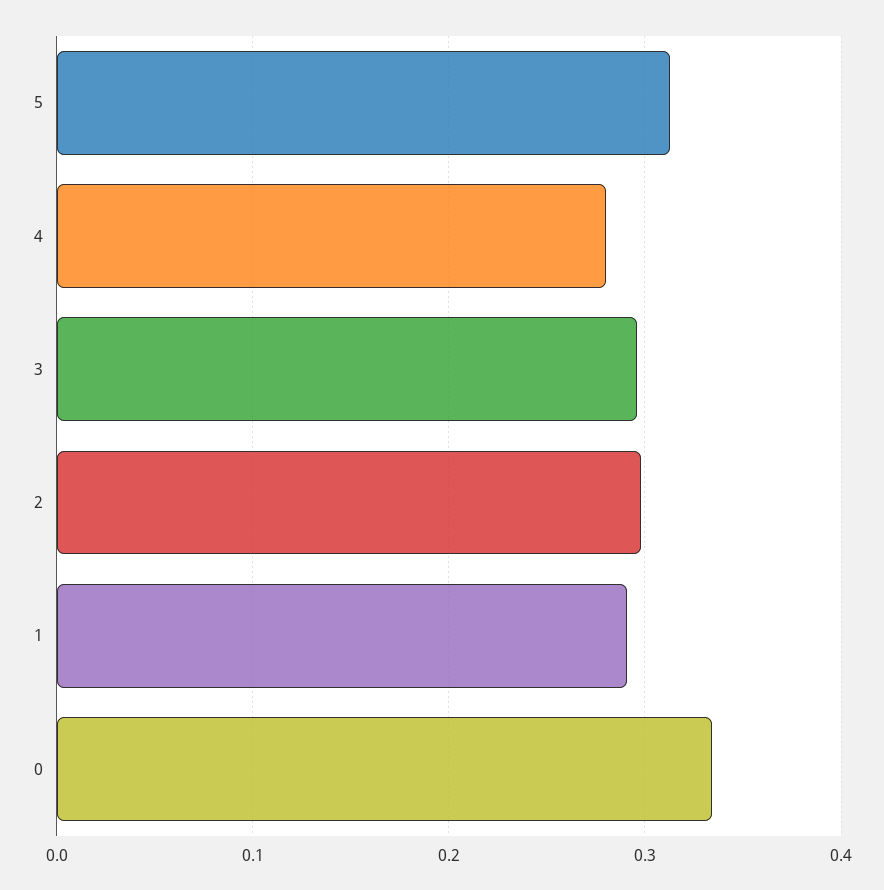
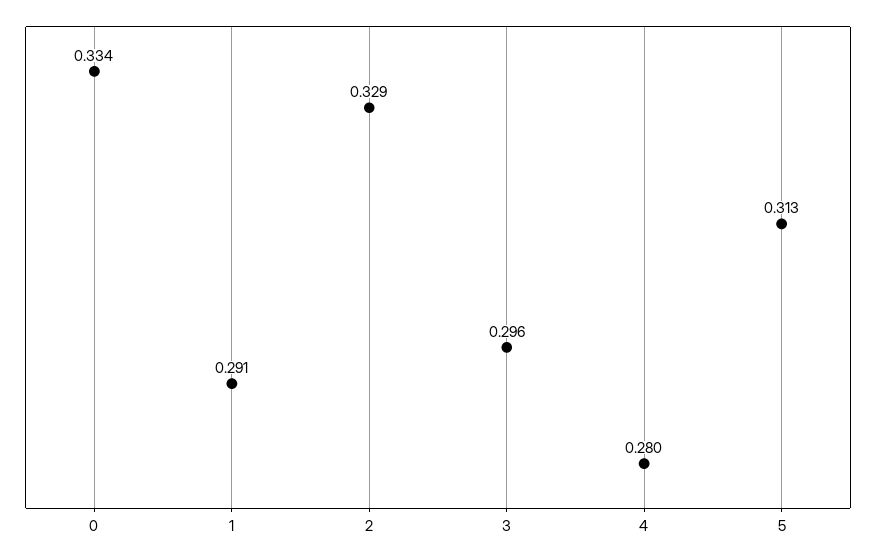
  {
    "5": 0.313,
    "4": 0.28,
    "3": 0.296,
-   "2": 0.3,
+   "2": 0.329,
    "1": 0.291,
    "0": 0.334
  }

